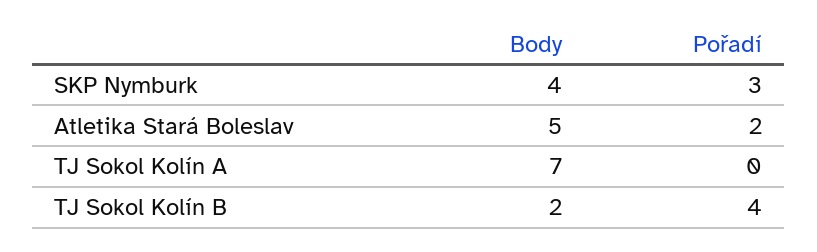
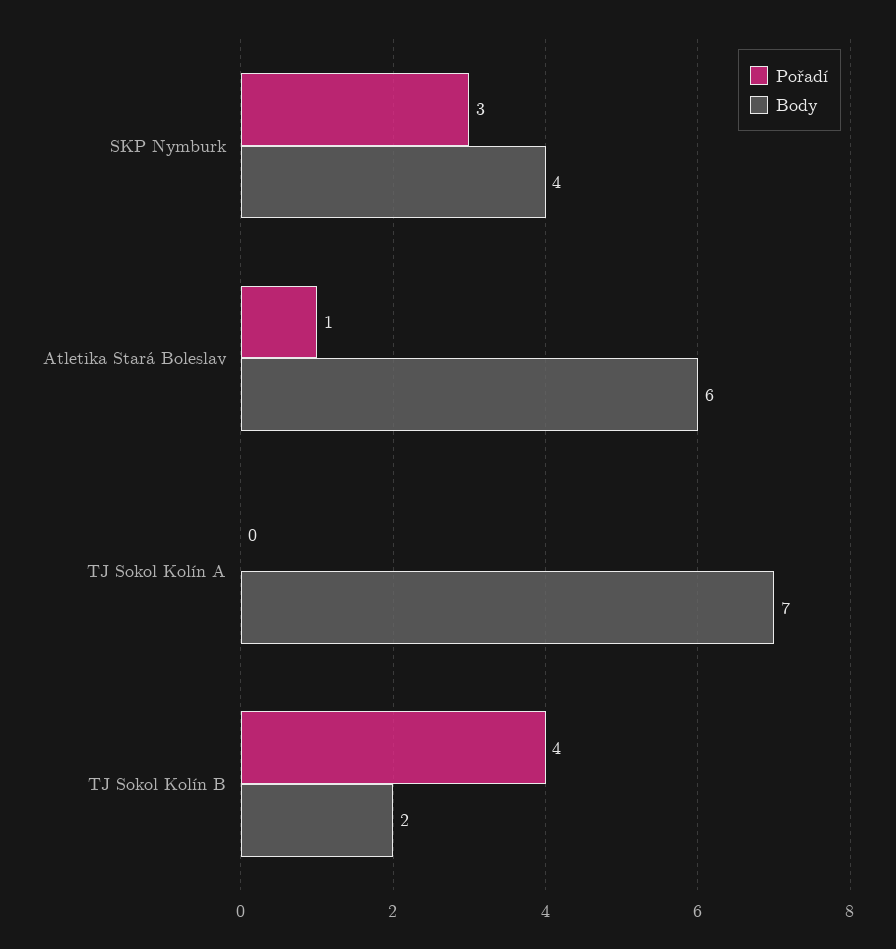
  {
    "Body": {
      "SKP Nymburk": 4,
-     "Atletika Stará Boleslav": 5,
+     "Atletika Stará Boleslav": 6,
      "TJ Sokol Kolín A": 7,
      "TJ Sokol Kolín B": 2
    },
    "Pořadí": {
      "SKP Nymburk": 3,
-     "Atletika Stará Boleslav": 2,
+     "Atletika Stará Boleslav": 1,
      "TJ Sokol Kolín A": 0,
      "TJ Sokol Kolín B": 4
    }
  }

